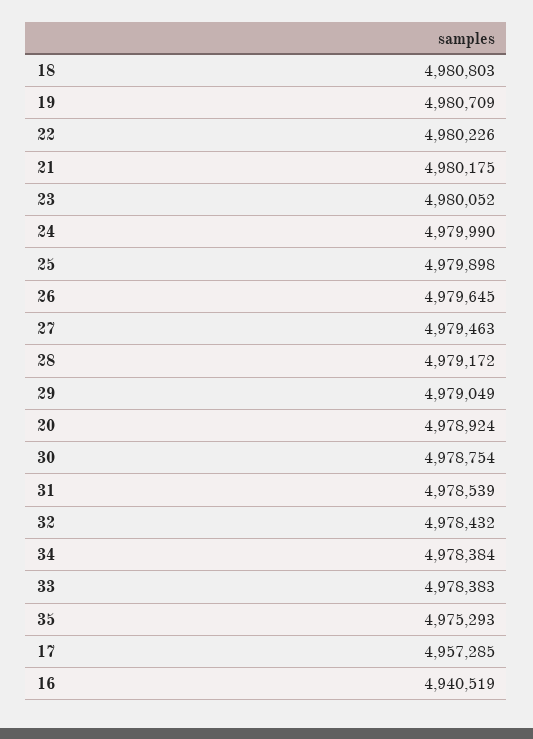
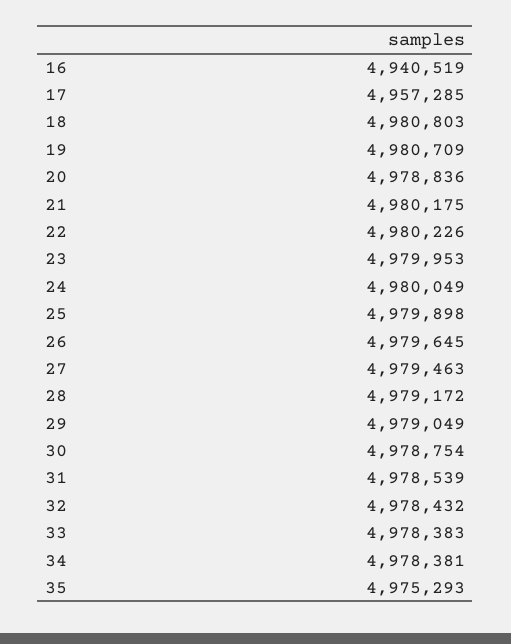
  {
    "18": 4980803,
    "19": 4980709,
    "22": 4980226,
    "21": 4980175,
-   "23": 4980052,
+   "23": 4979953,
-   "24": 4979990,
+   "24": 4980049,
    "25": 4979898,
    "26": 4979645,
    "27": 4979463,
    "28": 4979172,
    "29": 4979049,
-   "20": 4978924,
+   "20": 4978836,
    "30": 4978754,
    "31": 4978539,
    "32": 4978432,
-   "34": 4978384,
+   "34": 4978381,
    "33": 4978383,
    "35": 4975293,
    "17": 4957285,
    "16": 4940519
  }

